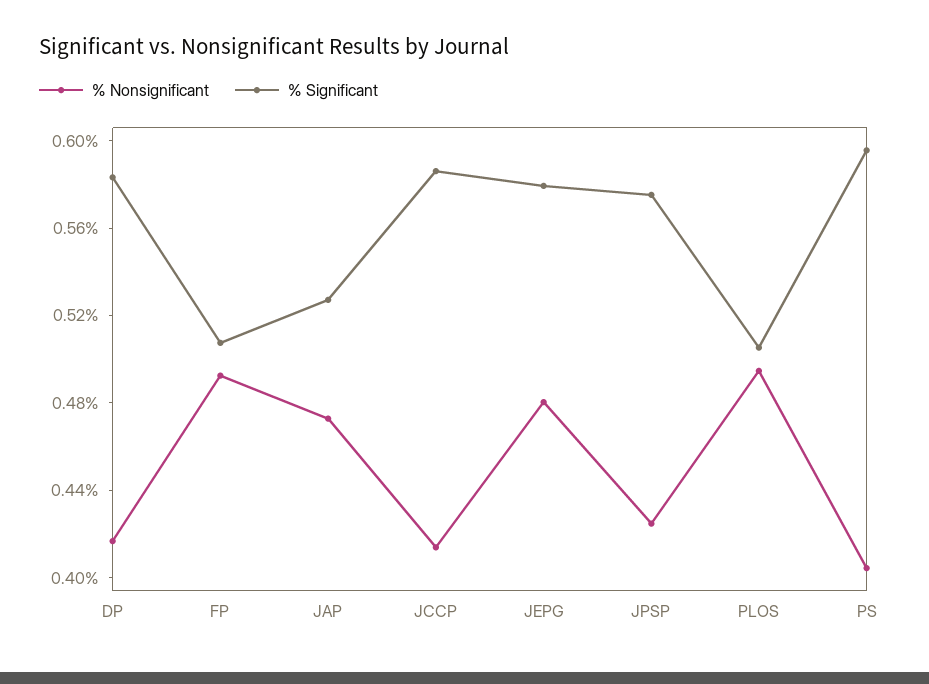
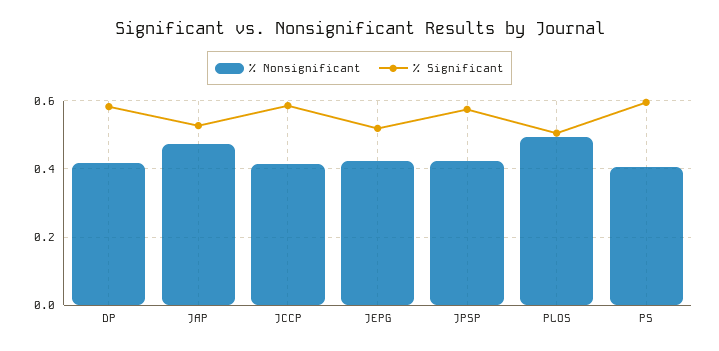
  {
    "% Nonsignificant": {
      "DP": 0.42,
-     "FP": 0.49,
      "JAP": 0.47,
      "JCCP": 0.41,
-     "JEPG": 0.48,
+     "JEPG": 0.42,
      "JPSP": 0.42,
      "PLOS": 0.49,
      "PS": 0.4
    },
    "% Significant": {
      "DP": 0.58,
-     "FP": 0.51,
      "JAP": 0.53,
      "JCCP": 0.59,
-     "JEPG": 0.58,
+     "JEPG": 0.52,
      "JPSP": 0.58,
      "PLOS": 0.51,
      "PS": 0.6
    }
  }

